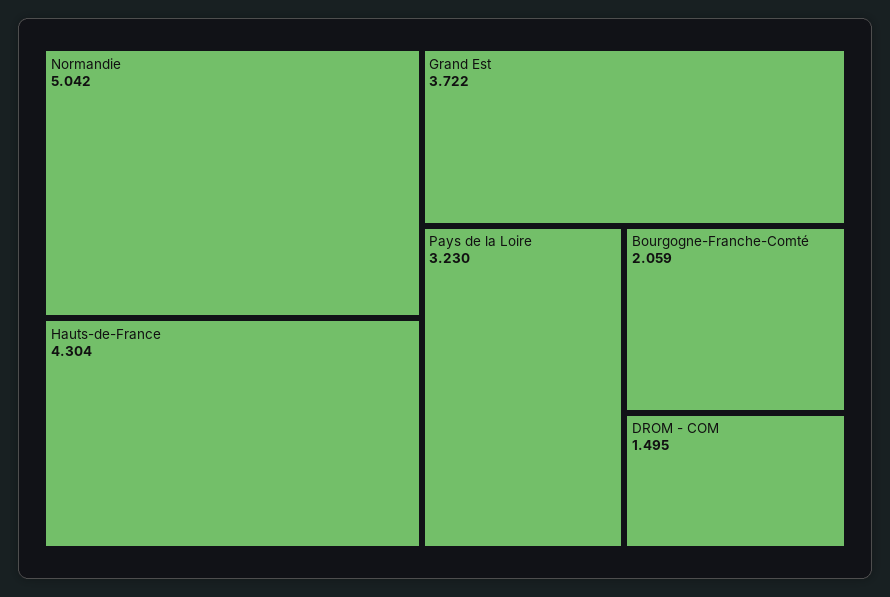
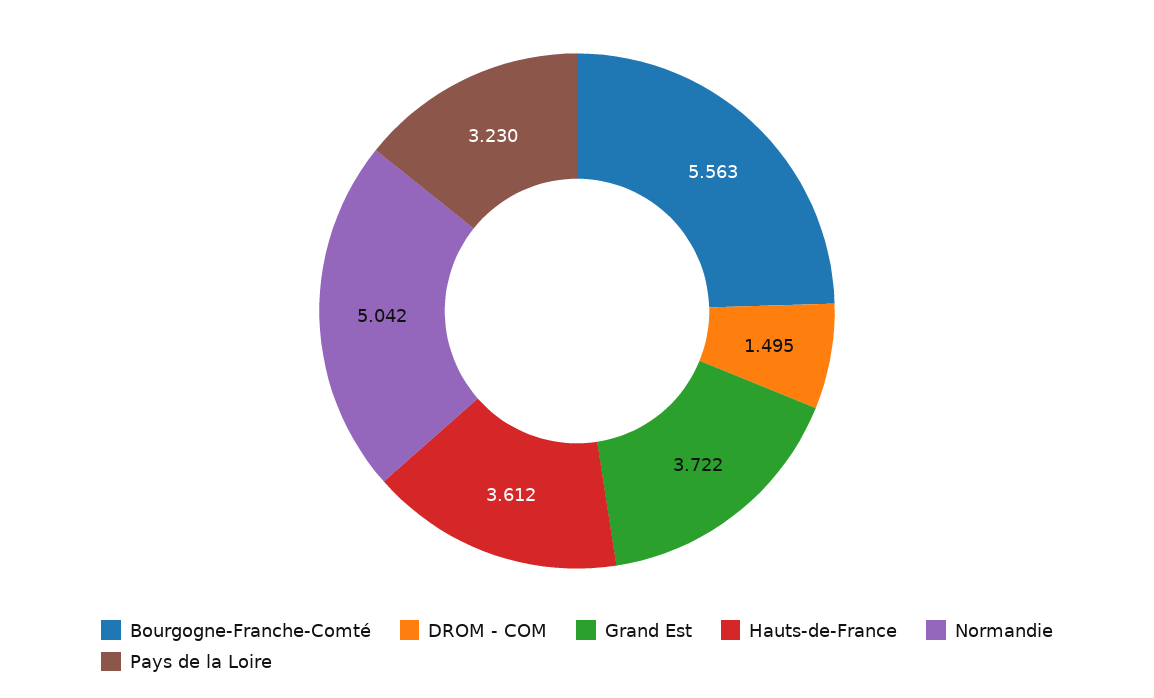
  {
    "Normandie": 5.042,
-   "Hauts-de-France": 4.304,
+   "Hauts-de-France": 3.612,
    "Grand Est": 3.722,
    "Pays de la Loire": 3.23,
-   "Bourgogne-Franche-Comté": 2.059,
+   "Bourgogne-Franche-Comté": 5.563,
    "DROM - COM": 1.495
  }

